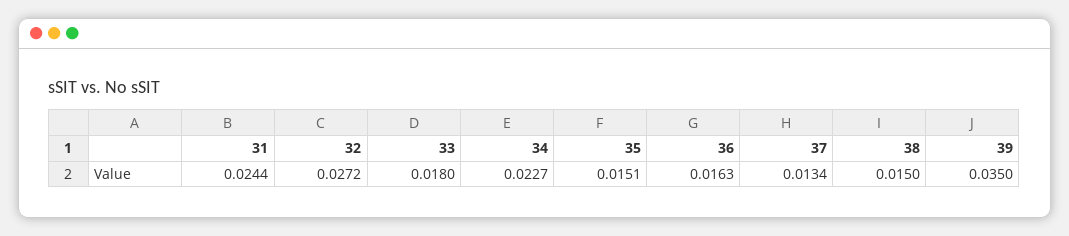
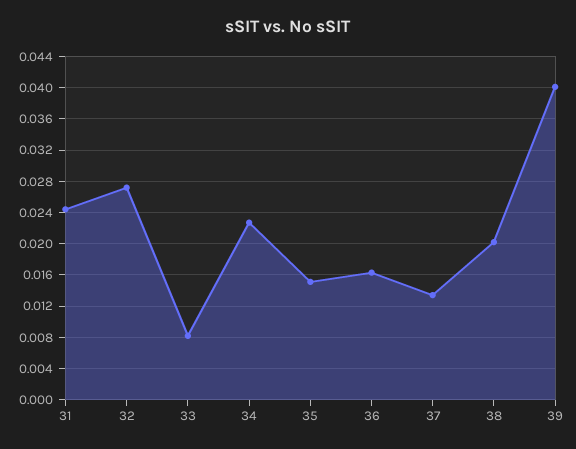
  {
    "31": 0.0244,
    "32": 0.0272,
-   "33": 0.018,
+   "33": 0.008,
    "34": 0.0227,
    "35": 0.0151,
    "36": 0.0163,
    "37": 0.0134,
-   "38": 0.015,
+   "38": 0.02,
-   "39": 0.035
+   "39": 0.04
  }

